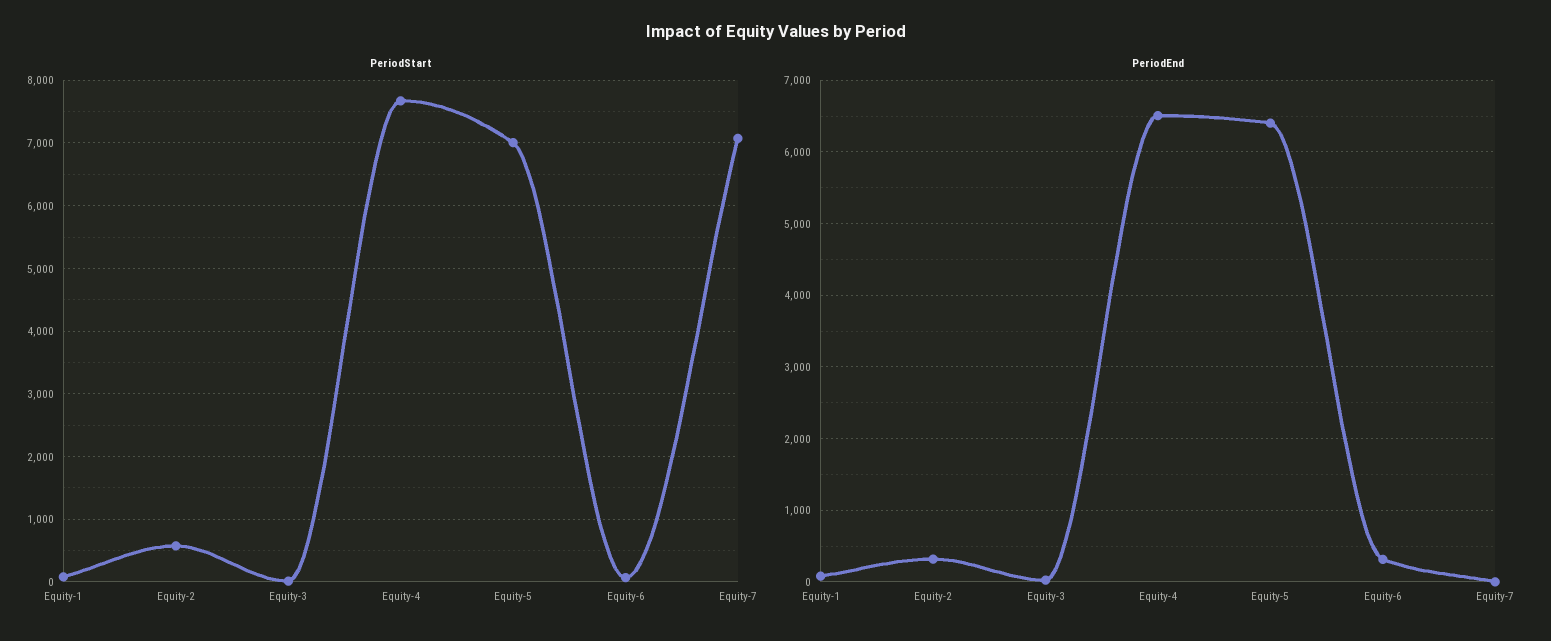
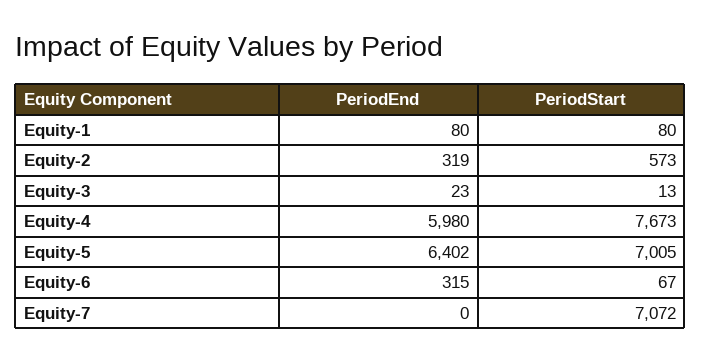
  {
    "PeriodStart": {
      "Equity-1": 80,
      "Equity-2": 573,
      "Equity-3": 13,
      "Equity-4": 7673,
      "Equity-5": 7005,
      "Equity-6": 67,
      "Equity-7": 7072
    },
    "PeriodEnd": {
      "Equity-1": 80,
      "Equity-2": 319,
      "Equity-3": 23,
-     "Equity-4": 6500,
+     "Equity-4": 5980,
      "Equity-5": 6402,
      "Equity-6": 315,
      "Equity-7": 0
    }
  }

